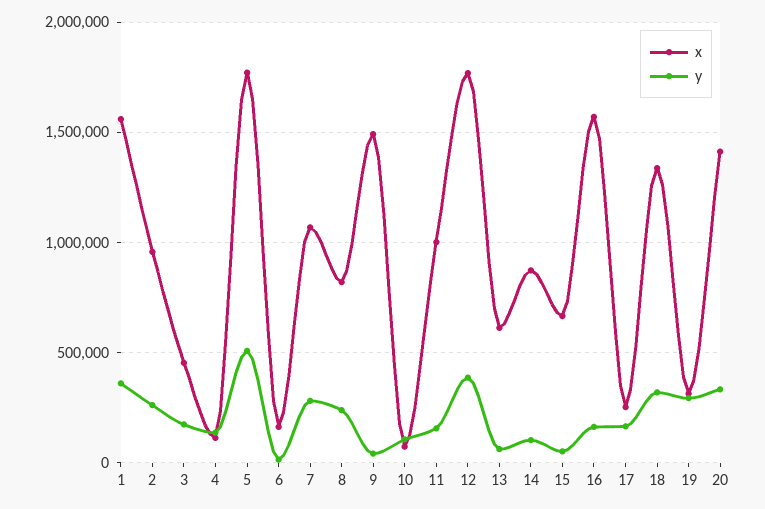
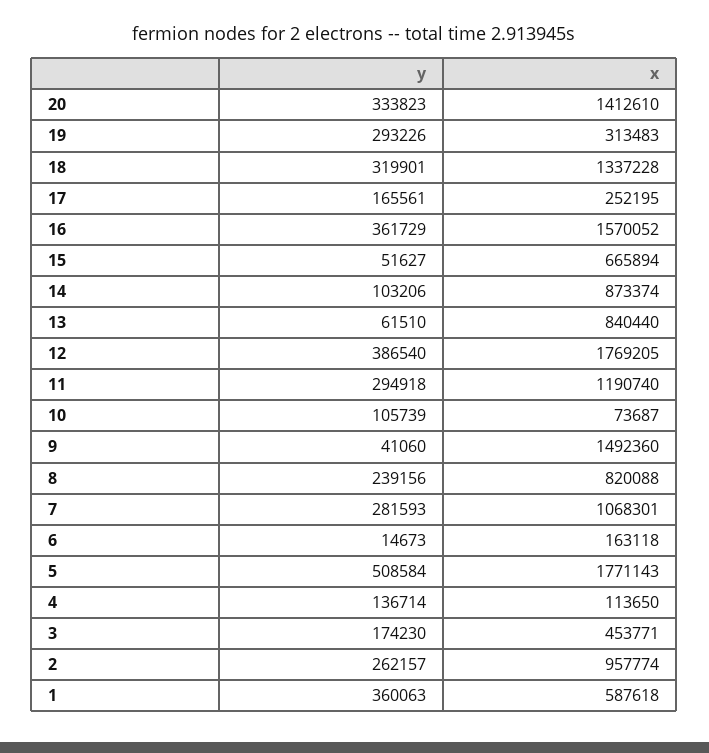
  {
    "x": {
-     "1": 1550000,
+     "1": 587618,
      "2": 957774,
      "3": 453771,
      "4": 113650,
      "5": 1771143,
      "6": 163118,
      "7": 1068301,
      "8": 820088,
      "9": 1492360,
      "10": 73687,
-     "11": 1000000,
+     "11": 1190740,
      "12": 1769205,
-     "13": 600000,
+     "13": 840440,
      "14": 873374,
      "15": 665894,
      "16": 1570052,
      "17": 252195,
      "18": 1337228,
      "19": 313483,
      "20": 1412610
    },
    "y": {
      "1": 360063,
      "2": 262157,
      "3": 174230,
      "4": 136714,
      "5": 508584,
      "6": 14673,
      "7": 281593,
      "8": 239156,
      "9": 41060,
      "10": 105739,
-     "11": 150000,
+     "11": 294918,
      "12": 386540,
      "13": 61510,
      "14": 103206,
      "15": 51627,
-     "16": 150000,
+     "16": 361729,
      "17": 165561,
      "18": 319901,
      "19": 293226,
      "20": 333823
    }
  }

